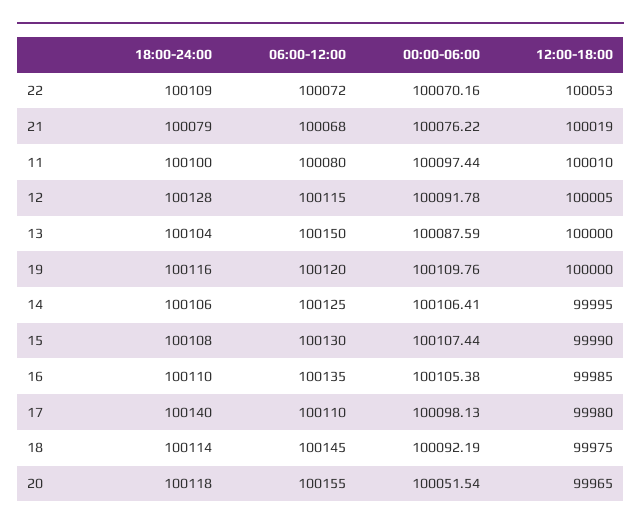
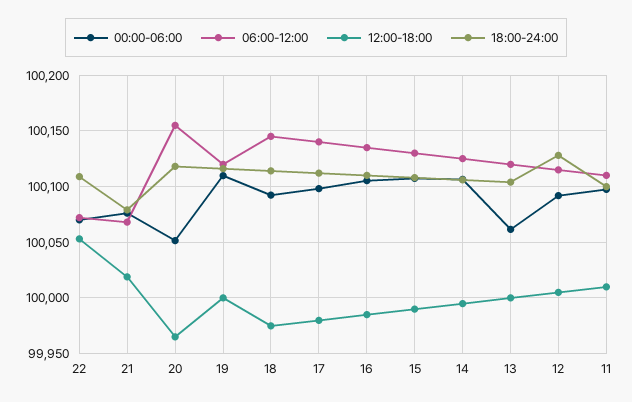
  {
    "18:00-24:00": {
      "22": 100109,
      "21": 100079,
      "11": 100100,
      "12": 100128,
      "13": 100104,
      "19": 100116,
      "14": 100106,
      "15": 100108,
      "16": 100110,
-     "17": 100140,
+     "17": 100110,
      "18": 100114,
      "20": 100118
    },
    "06:00-12:00": {
      "22": 100072,
      "21": 100068,
-     "11": 100080,
+     "11": 100110,
      "12": 100115,
-     "13": 100150,
+     "13": 100120,
      "19": 100120,
      "14": 100125,
      "15": 100130,
      "16": 100135,
-     "17": 100110,
+     "17": 100140,
      "18": 100145,
      "20": 100155
    },
    "00:00-06:00": {
      "22": 100070.16,
      "21": 100076.22,
      "11": 100097.44,
      "12": 100091.78,
-     "13": 100087.59,
+     "13": 100060,
      "19": 100109.76,
      "14": 100106.41,
      "15": 100107.44,
      "16": 100105.38,
      "17": 100098.13,
      "18": 100092.19,
      "20": 100051.54
    },
    "12:00-18:00": {
      "22": 100053,
      "21": 100019,
      "11": 100010,
      "12": 100005,
      "13": 100000,
      "19": 100000,
      "14": 99995,
      "15": 99990,
      "16": 99985,
      "17": 99980,
      "18": 99975,
      "20": 99965
    }
  }

